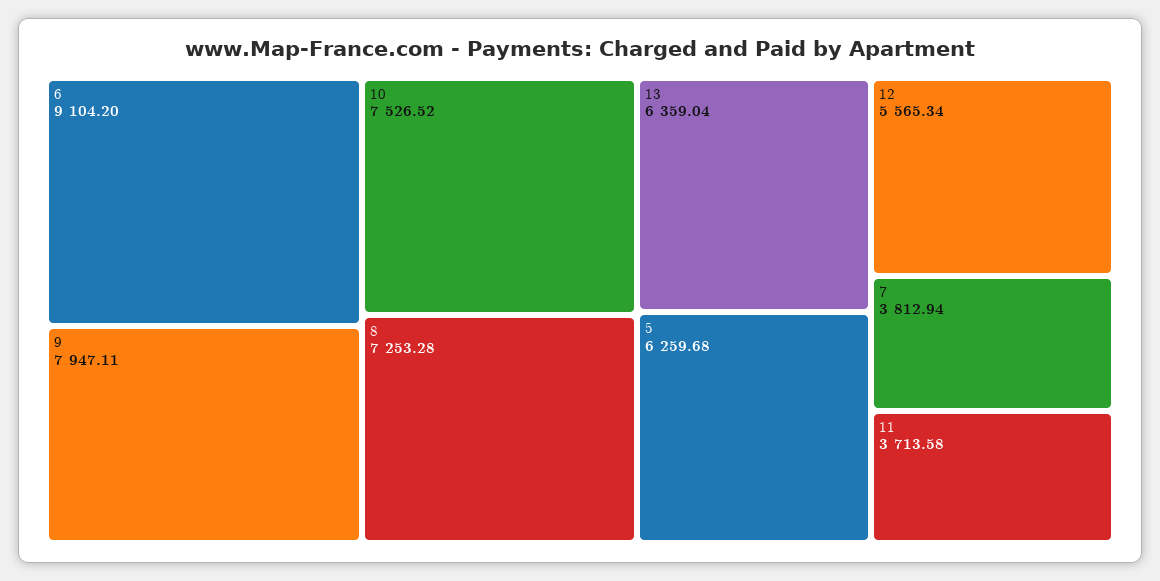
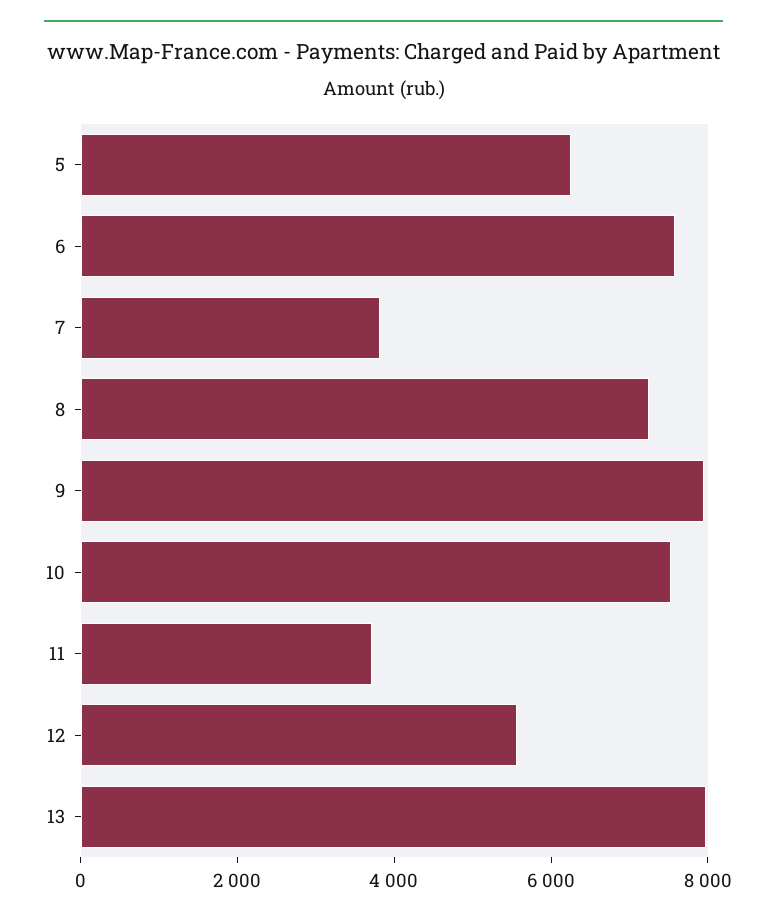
  {
-   "6": 9104.2,
+   "6": 7500,
    "9": 7947.11,
    "10": 7526.52,
    "8": 7253.28,
-   "13": 6359.04,
+   "13": 8000,
    "5": 6259.68,
    "12": 5565.34,
    "7": 3812.94,
    "11": 3713.58
  }

